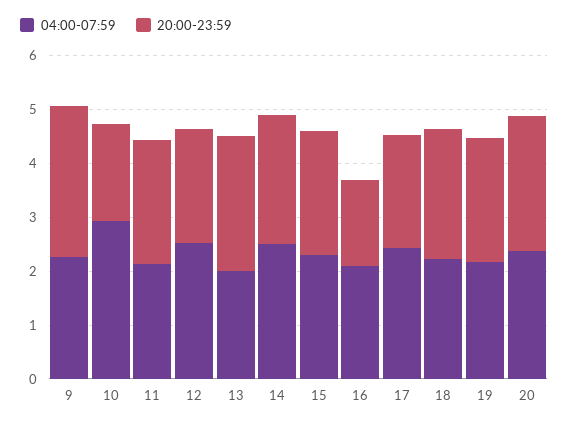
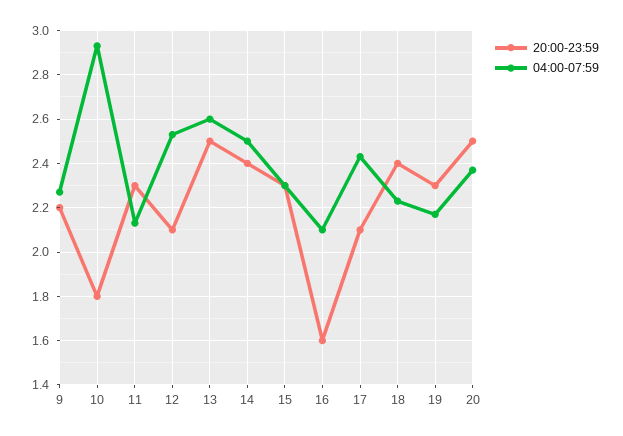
  {
    "04:00-07:59": {
      "9": 2.25,
      "10": 2.95,
      "11": 2.15,
      "12": 2.55,
-     "13": 2,
+     "13": 2.6,
      "14": 2.5,
      "15": 2.3,
      "16": 2.1,
      "17": 2.45,
      "18": 2.25,
      "19": 2.15,
      "20": 2.35
    },
    "20:00-23:59": {
-     "9": 2.8,
+     "9": 2.2,
      "10": 1.8,
      "11": 2.3,
      "12": 2.1,
      "13": 2.5,
      "14": 2.4,
      "15": 2.3,
      "16": 1.6,
      "17": 2.1,
      "18": 2.4,
      "19": 2.3,
      "20": 2.5
    }
  }

